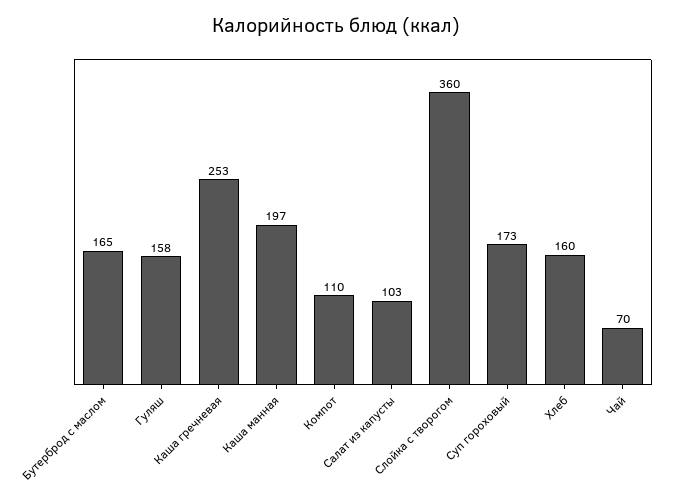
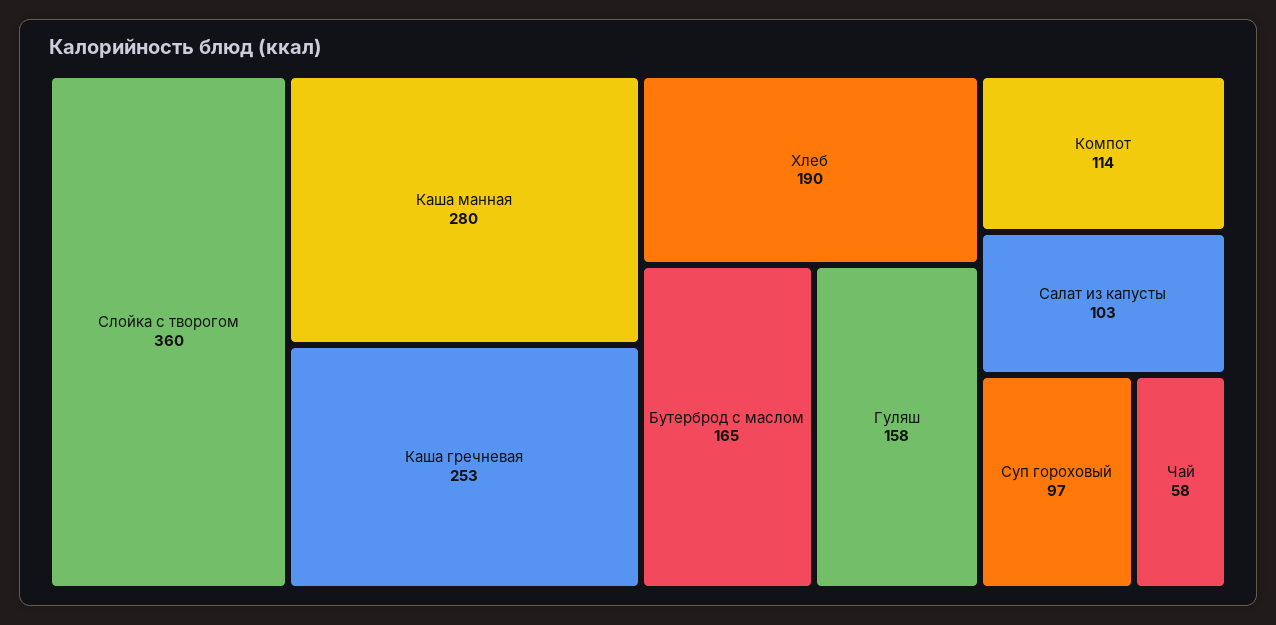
  {
    "Бутерброд с маслом": 165,
    "Гуляш": 158,
    "Каша гречневая": 253,
-   "Каша манная": 197,
+   "Каша манная": 280,
-   "Компот": 110,
+   "Компот": 114,
    "Салат из капусты": 103,
    "Слойка с творогом": 360,
-   "Суп гороховый": 173,
+   "Суп гороховый": 97,
-   "Хлеб": 160,
+   "Хлеб": 190,
-   "Чай": 70
+   "Чай": 58
  }

